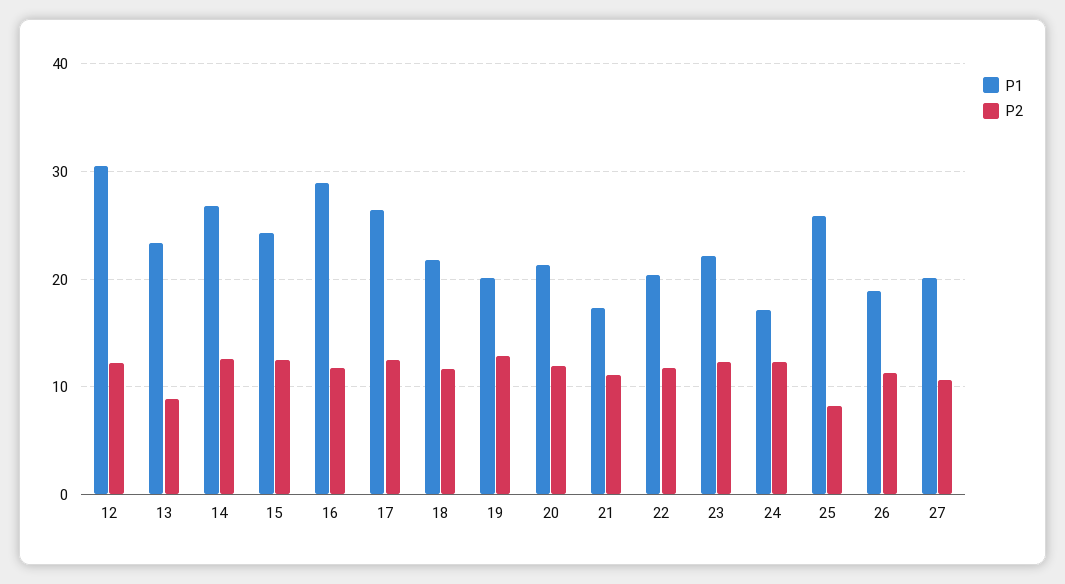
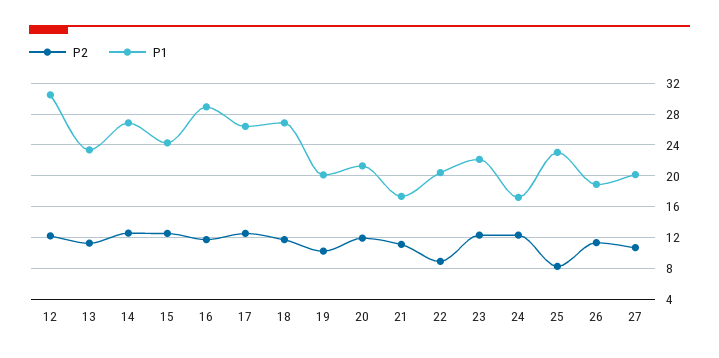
  {
    "P1": {
      "12": 30,
      "13": 23,
      "14": 27,
      "15": 24,
      "16": 29,
      "17": 26,
-     "18": 22,
+     "18": 27,
      "19": 20,
      "20": 21,
      "21": 17,
      "22": 20,
      "23": 22,
      "24": 17,
-     "25": 26,
+     "25": 23,
      "26": 19,
      "27": 20
    },
    "P2": {
      "12": 12,
-     "13": 9,
+     "13": 11,
      "14": 13,
      "15": 13,
      "16": 12,
      "17": 13,
      "18": 12,
-     "19": 13,
+     "19": 10,
      "20": 12,
      "21": 11,
-     "22": 12,
+     "22": 9,
      "23": 12,
      "24": 12,
      "25": 8,
      "26": 11,
      "27": 11
    }
  }

